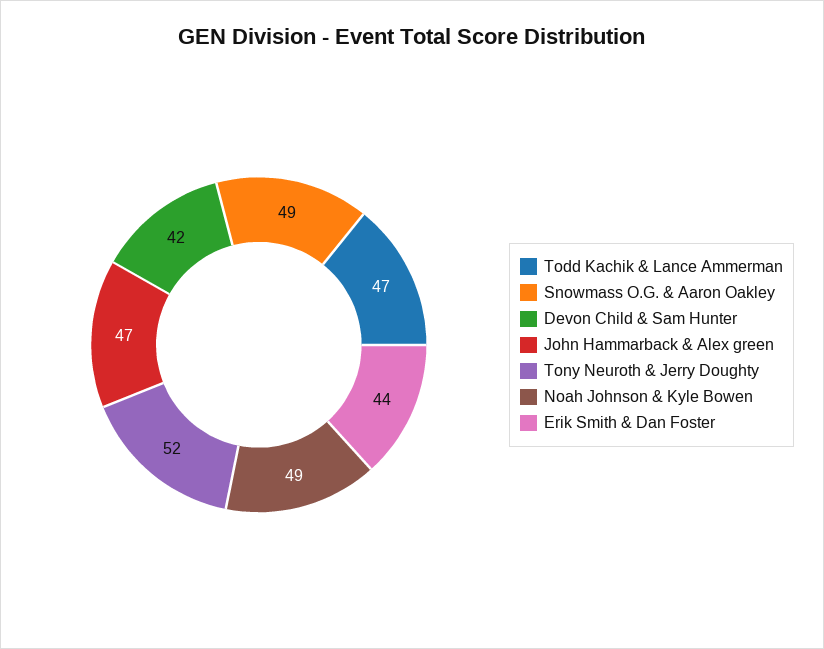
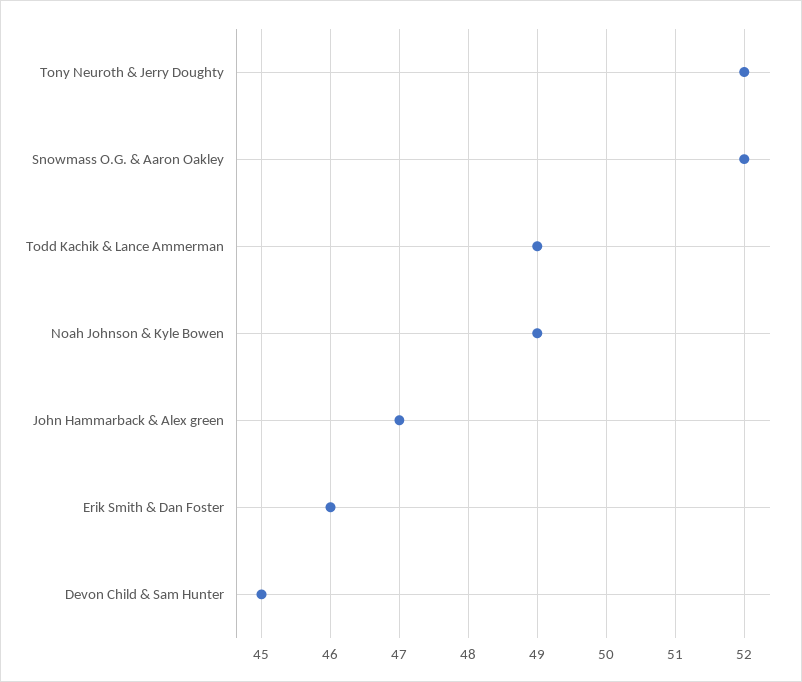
  {
-   "Todd Kachik & Lance Ammerman": 47,
+   "Todd Kachik & Lance Ammerman": 49,
-   "Snowmass O.G. & Aaron Oakley": 49,
+   "Snowmass O.G. & Aaron Oakley": 52,
-   "Devon Child & Sam Hunter": 42,
+   "Devon Child & Sam Hunter": 45,
    "John Hammarback & Alex green": 47,
    "Tony Neuroth & Jerry Doughty": 52,
    "Noah Johnson & Kyle Bowen": 49,
-   "Erik Smith & Dan Foster": 44
+   "Erik Smith & Dan Foster": 46
  }

